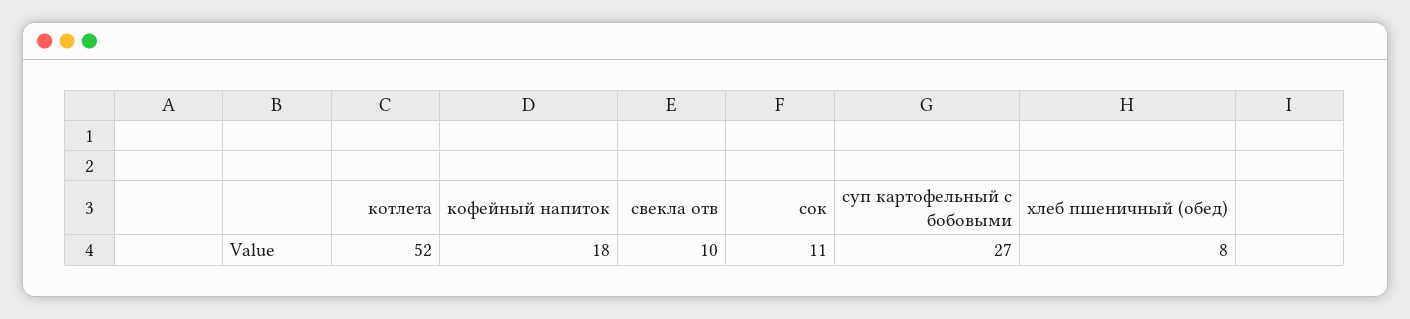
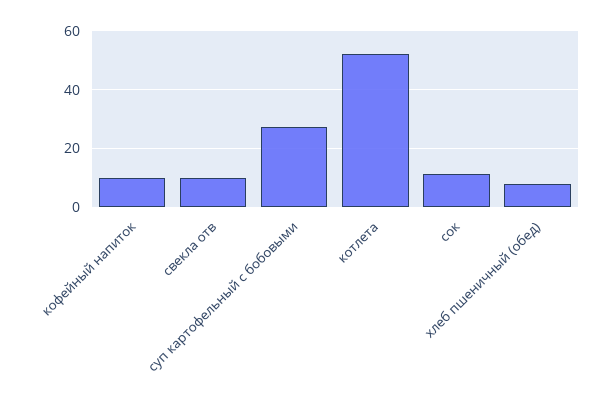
  {
    "котлета": 52,
-   "кофейный напиток": 18,
+   "кофейный напиток": 10,
    "свекла отв": 10,
    "сок": 11,
    "суп картофельный с бобовыми": 27,
    "хлеб пшеничный (обед)": 8
  }

